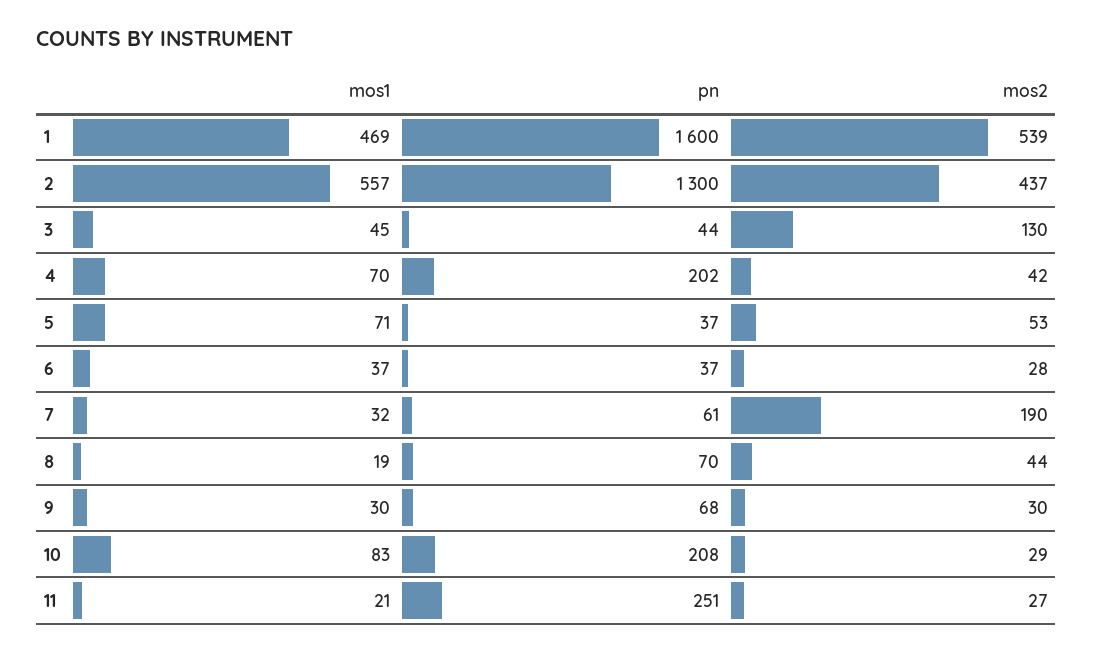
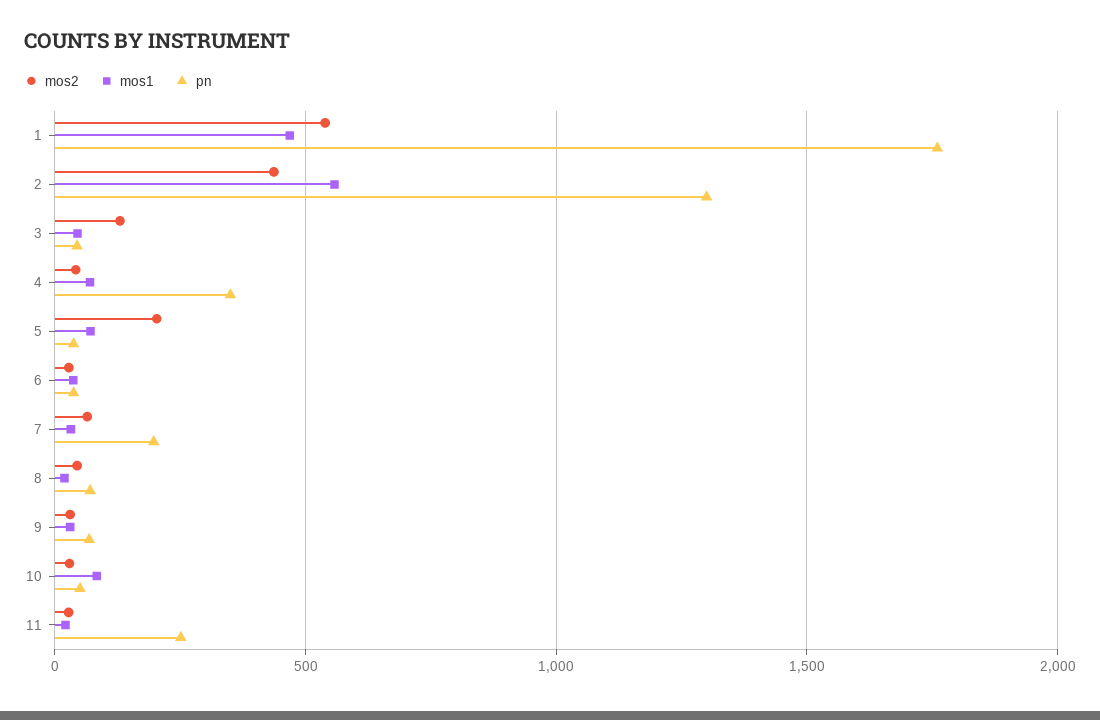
  {
    "mos1": {
      "1": 469,
      "2": 557,
      "3": 45,
      "4": 70,
      "5": 71,
      "6": 37,
      "7": 32,
      "8": 19,
      "9": 30,
      "10": 83,
      "11": 21
    },
    "pn": {
-     "1": 1600,
+     "1": 1750,
      "2": 1300,
      "3": 44,
-     "4": 202,
+     "4": 350,
      "5": 37,
      "6": 37,
-     "7": 61,
+     "7": 200,
      "8": 70,
      "9": 68,
-     "10": 208,
+     "10": 50,
      "11": 251
    },
    "mos2": {
      "1": 539,
      "2": 437,
      "3": 130,
      "4": 42,
-     "5": 53,
+     "5": 200,
      "6": 28,
-     "7": 190,
+     "7": 50,
      "8": 44,
      "9": 30,
      "10": 29,
      "11": 27
    }
  }

